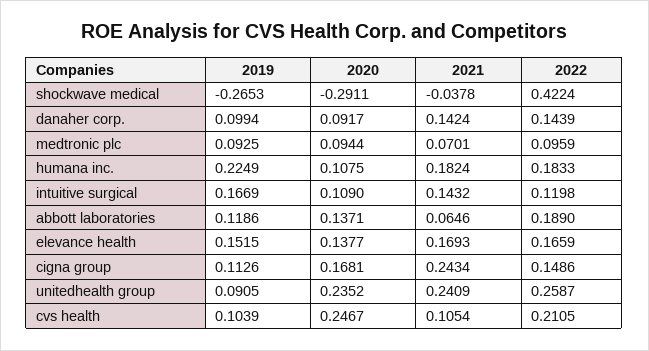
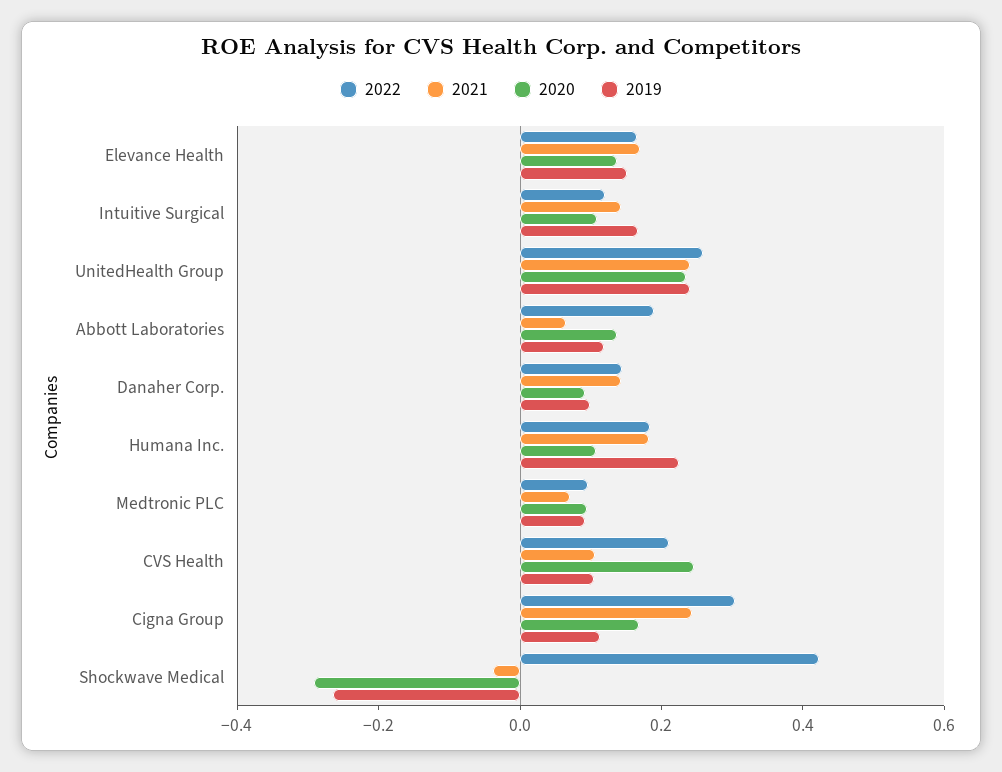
  {
    "2019": {
      "shockwave medical": -0.2653,
      "danaher corp.": 0.0994,
      "medtronic plc": 0.0925,
      "humana inc.": 0.2249,
      "intuitive surgical": 0.1669,
      "abbott laboratories": 0.1186,
      "elevance health": 0.1515,
      "cigna group": 0.1126,
-     "unitedhealth group": 0.0905,
+     "unitedhealth group": 0.25,
      "cvs health": 0.1039
    },
    "2020": {
      "shockwave medical": -0.2911,
      "danaher corp.": 0.0917,
      "medtronic plc": 0.0944,
      "humana inc.": 0.1075,
      "intuitive surgical": 0.109,
      "abbott laboratories": 0.1371,
      "elevance health": 0.1377,
      "cigna group": 0.1681,
      "unitedhealth group": 0.2352,
      "cvs health": 0.2467
    },
    "2021": {
      "shockwave medical": -0.0378,
      "danaher corp.": 0.1424,
      "medtronic plc": 0.0701,
      "humana inc.": 0.1824,
      "intuitive surgical": 0.1432,
      "abbott laboratories": 0.0646,
      "elevance health": 0.1693,
      "cigna group": 0.2434,
      "unitedhealth group": 0.2409,
      "cvs health": 0.1054
    },
    "2022": {
      "shockwave medical": 0.4224,
      "danaher corp.": 0.1439,
      "medtronic plc": 0.0959,
      "humana inc.": 0.1833,
      "intuitive surgical": 0.1198,
      "abbott laboratories": 0.189,
      "elevance health": 0.1659,
-     "cigna group": 0.1486,
+     "cigna group": 0.3,
      "unitedhealth group": 0.2587,
      "cvs health": 0.2105
    }
  }

